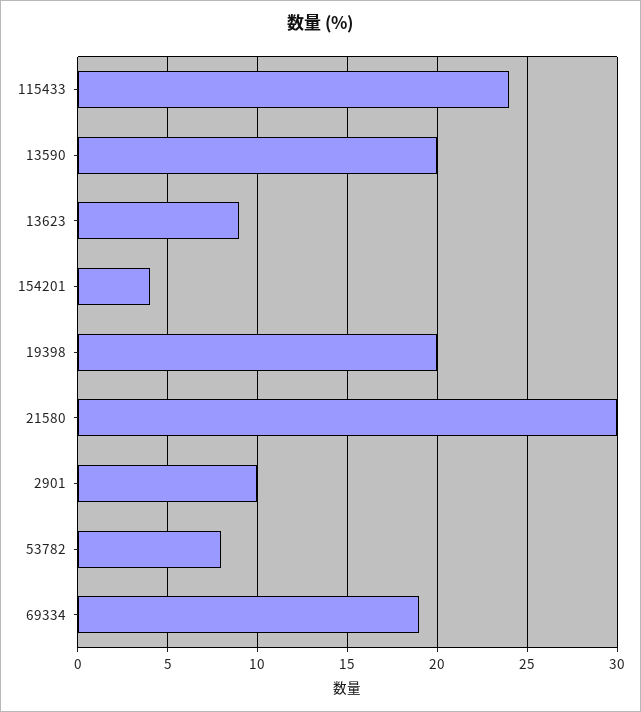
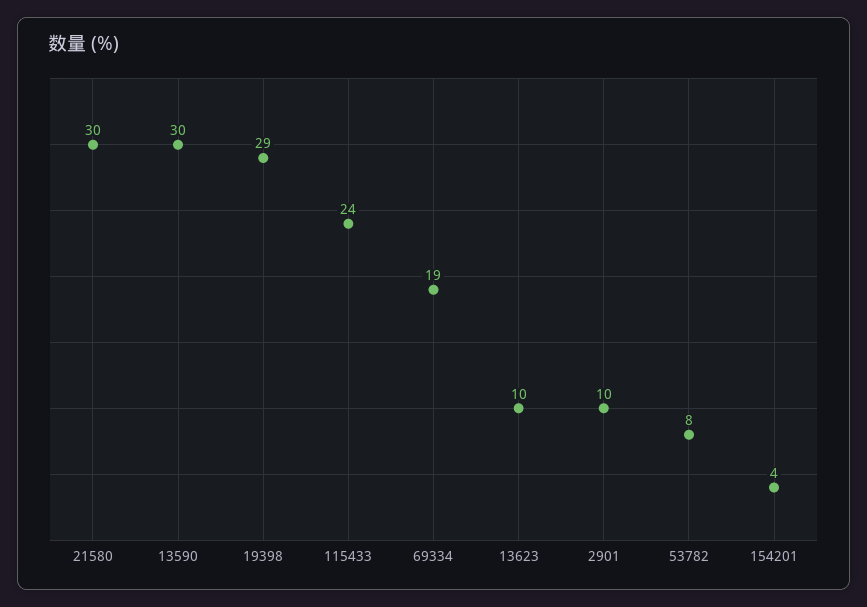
  {
    "115433": 24,
-   "13590": 20,
+   "13590": 30,
-   "13623": 9,
+   "13623": 10,
    "154201": 4,
-   "19398": 20,
+   "19398": 29,
    "21580": 30,
    "2901": 10,
    "53782": 8,
    "69334": 19
  }

